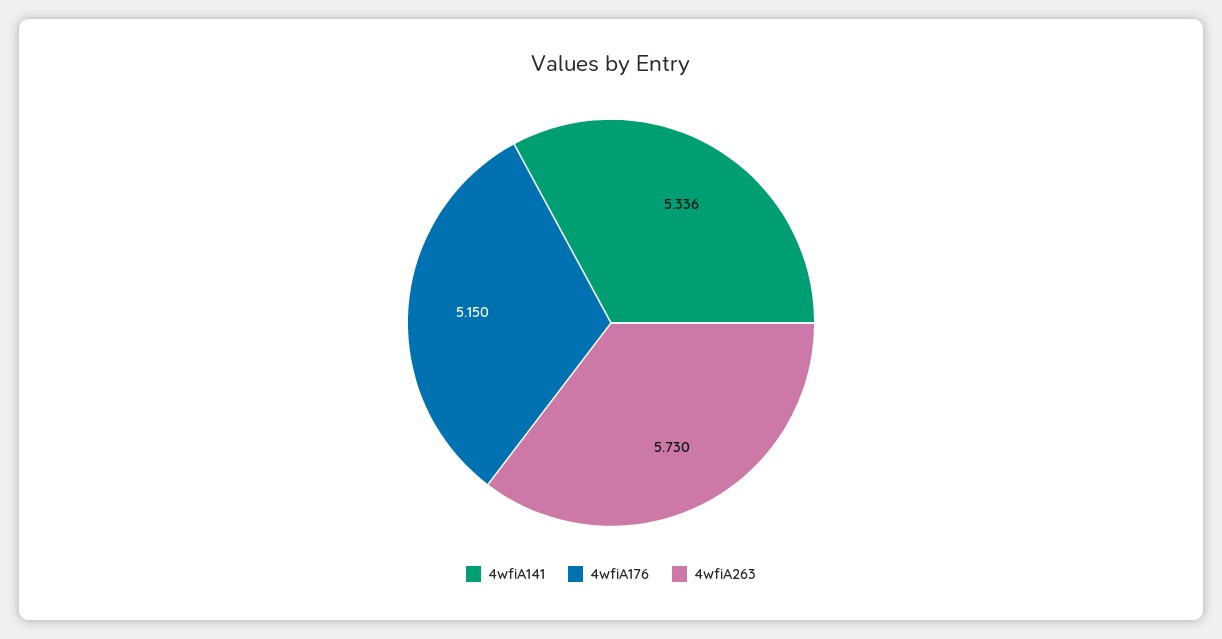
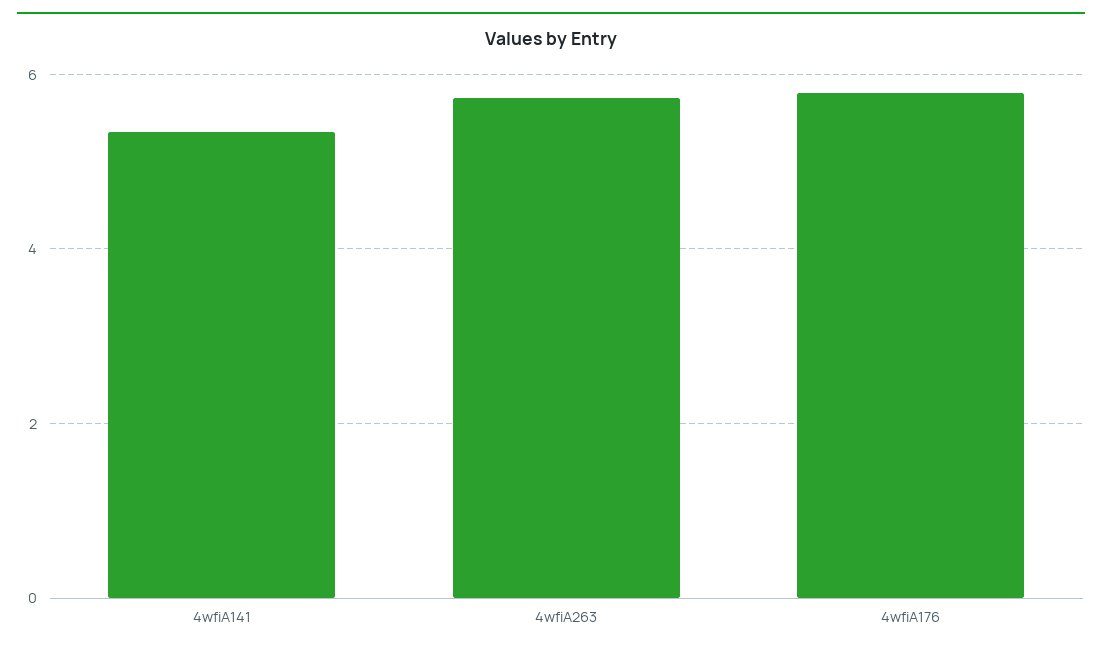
  {
    "4wfiA141": 5.336,
-   "4wfiA176": 5.15,
+   "4wfiA176": 5.8,
    "4wfiA263": 5.73
  }

